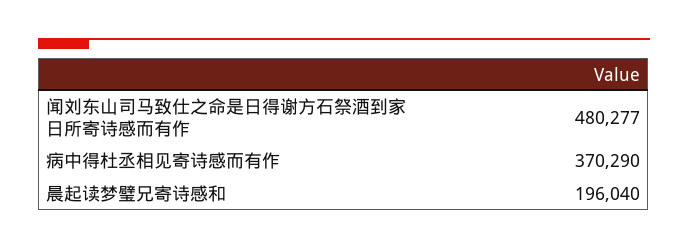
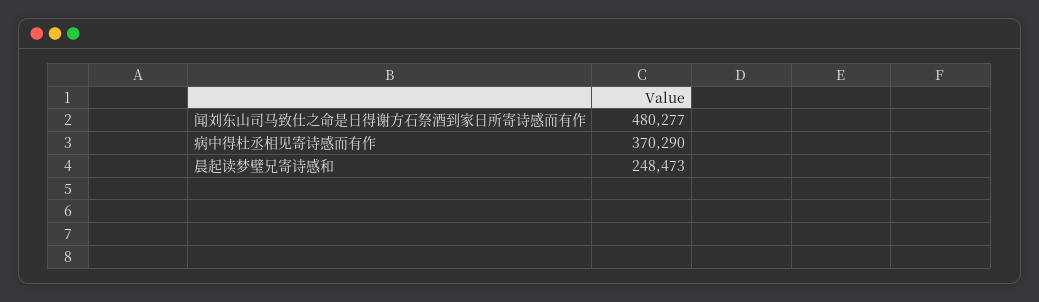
  {
    "闻刘东山司马致仕之命是日得谢方石祭酒到家日所寄诗感而有作": 480277,
    "病中得杜丞相见寄诗感而有作": 370290,
-   "晨起读梦璧兄寄诗感和": 196040
+   "晨起读梦璧兄寄诗感和": 248473
  }

